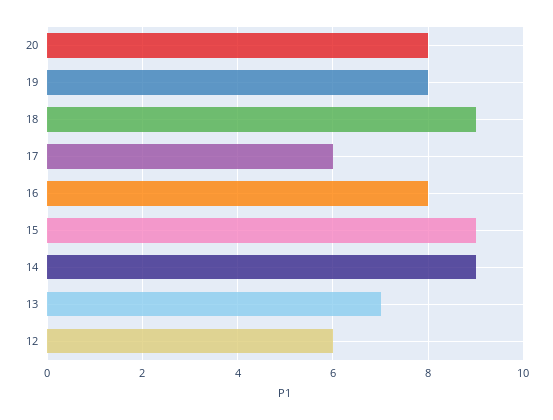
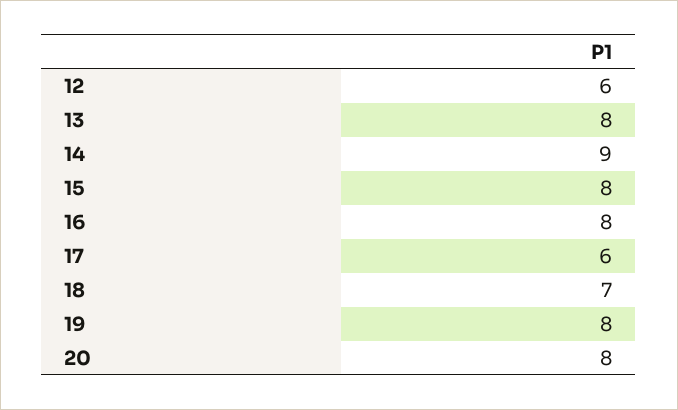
  {
    "20": 8,
    "19": 8,
-   "18": 9,
+   "18": 7,
    "17": 6,
    "16": 8,
-   "15": 9,
+   "15": 8,
    "14": 9,
-   "13": 7,
+   "13": 8,
    "12": 6
  }

